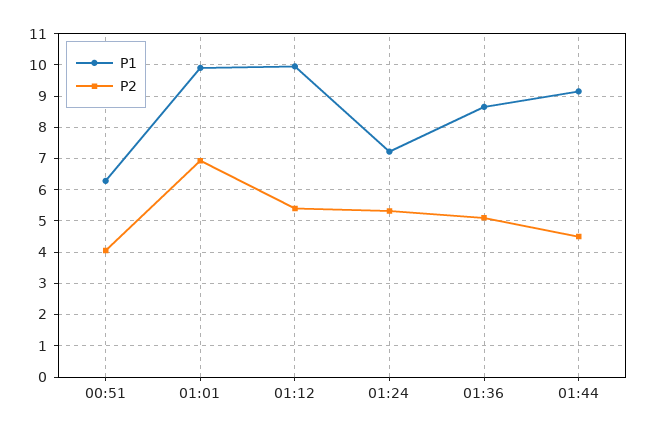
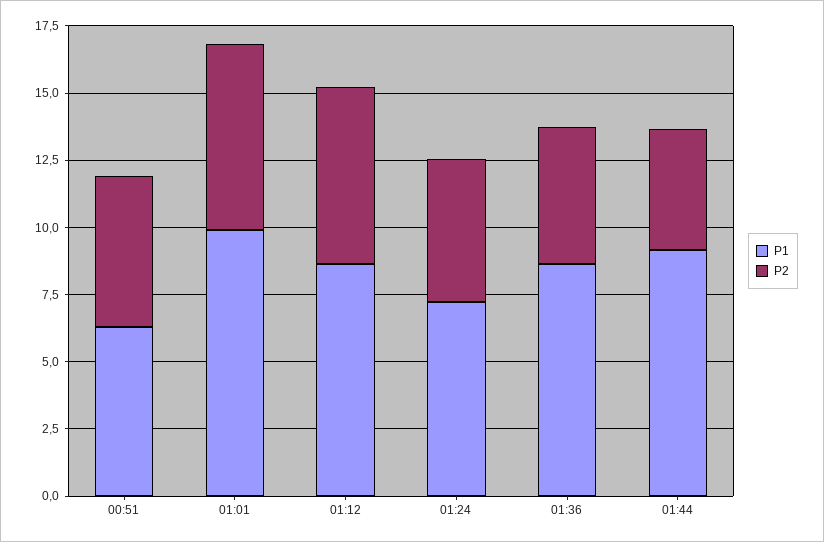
  {
    "P1": {
      "00:51": 6.2,
      "01:01": 10,
-     "01:12": 10,
+     "01:12": 8.5,
      "01:24": 7.2,
      "01:36": 8.6,
      "01:44": 9.2
    },
    "P2": {
-     "00:51": 4,
+     "00:51": 5.5,
      "01:01": 7,
-     "01:12": 5.4,
+     "01:12": 6.5,
      "01:24": 5.4,
      "01:36": 5.2,
      "01:44": 4.6
    }
  }

